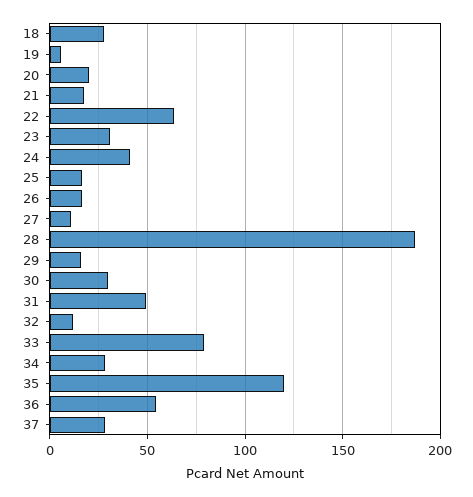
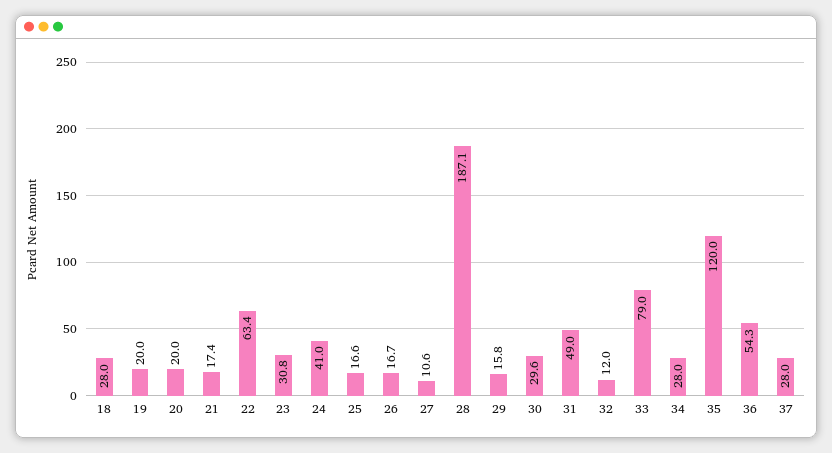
  {
    "18": 28,
-   "19": 5,
+   "19": 20,
    "20": 20,
    "21": 17.4,
    "22": 63.4,
    "23": 30.8,
    "24": 41,
    "25": 16.6,
    "26": 16.7,
    "27": 10.6,
    "28": 187.1,
    "29": 15.8,
    "30": 29.6,
    "31": 49,
    "32": 12,
    "33": 79,
    "34": 28,
    "35": 120,
    "36": 54.3,
    "37": 28
  }

